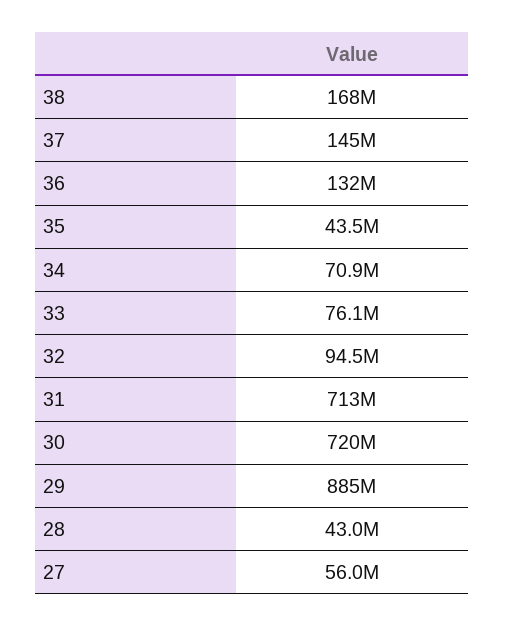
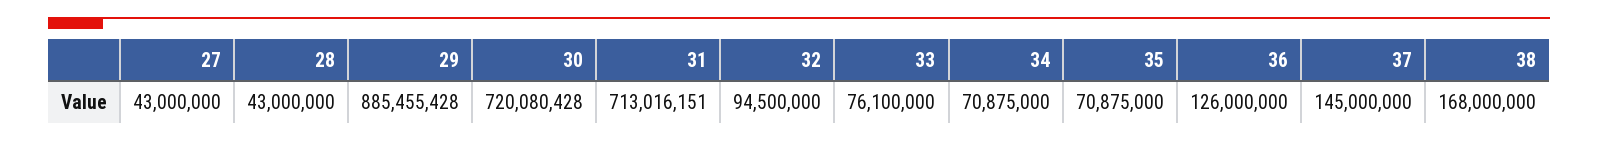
  {
    "38": 168000000,
    "37": 145000000,
-   "36": 132000000,
+   "36": 126000000,
-   "35": 43500000,
+   "35": 70875000,
    "34": 70875000,
    "33": 76100000,
    "32": 94500000,
    "31": 713016151,
    "30": 720080428,
    "29": 885455428,
    "28": 43000000,
-   "27": 56000000
+   "27": 43000000
  }

